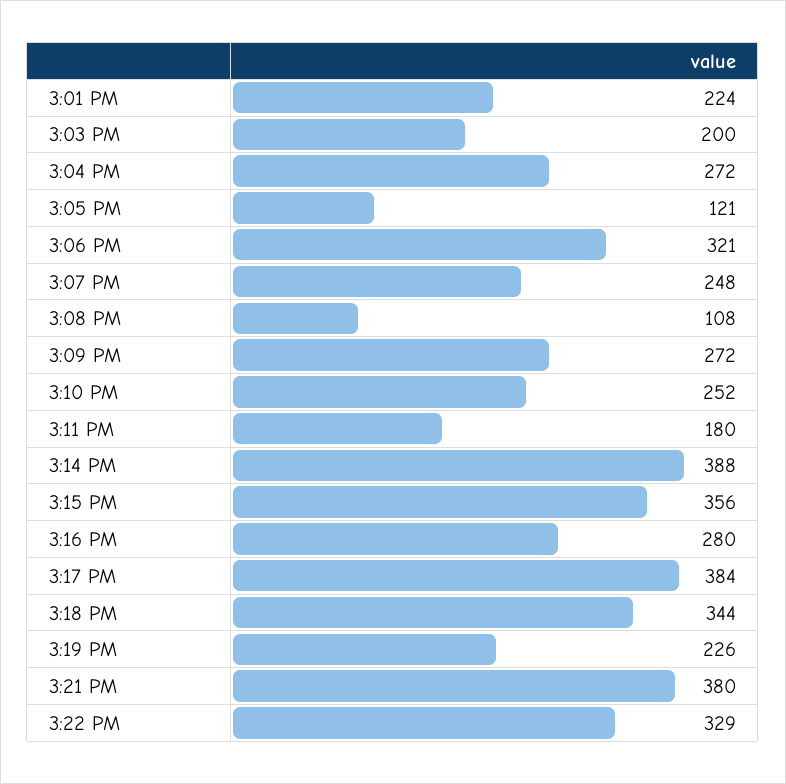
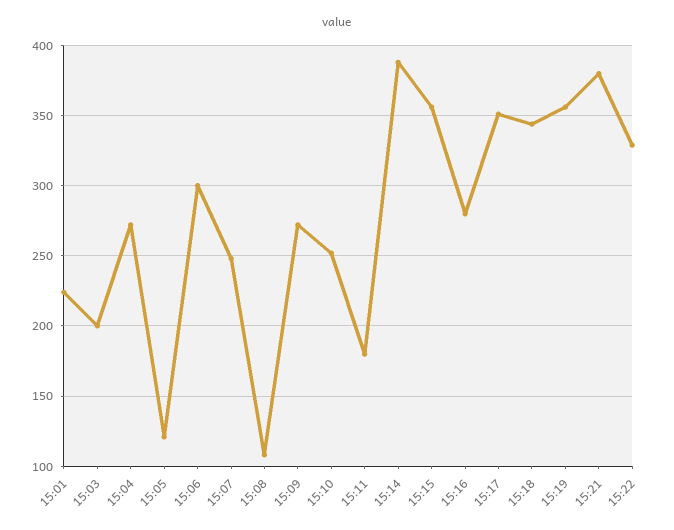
  {
    "3:01 PM": 224,
    "3:03 PM": 200,
    "3:04 PM": 272,
    "3:05 PM": 121,
-   "3:06 PM": 321,
+   "3:06 PM": 300,
    "3:07 PM": 248,
    "3:08 PM": 108,
    "3:09 PM": 272,
    "3:10 PM": 252,
    "3:11 PM": 180,
    "3:14 PM": 388,
    "3:15 PM": 356,
    "3:16 PM": 280,
-   "3:17 PM": 384,
+   "3:17 PM": 350,
    "3:18 PM": 344,
-   "3:19 PM": 226,
+   "3:19 PM": 355,
    "3:21 PM": 380,
    "3:22 PM": 329
  }

